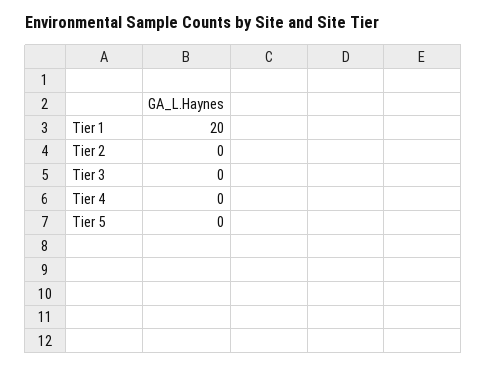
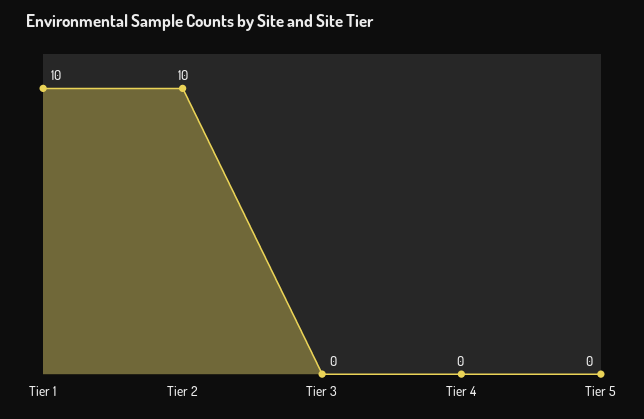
  {
-   "Tier 1": 20,
+   "Tier 1": 10,
-   "Tier 2": 0,
+   "Tier 2": 10,
    "Tier 3": 0,
    "Tier 4": 0,
    "Tier 5": 0
  }

